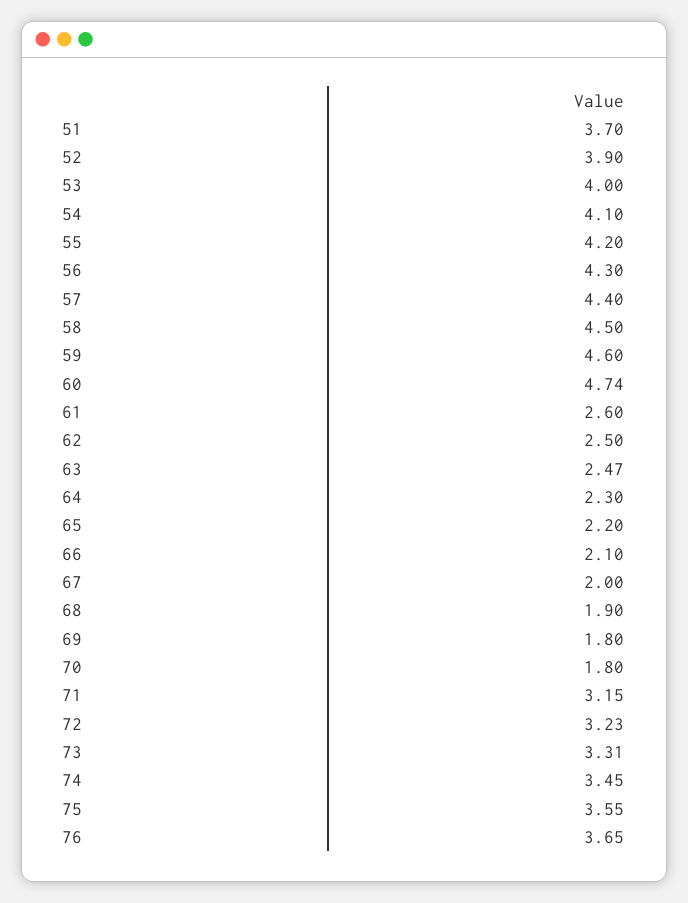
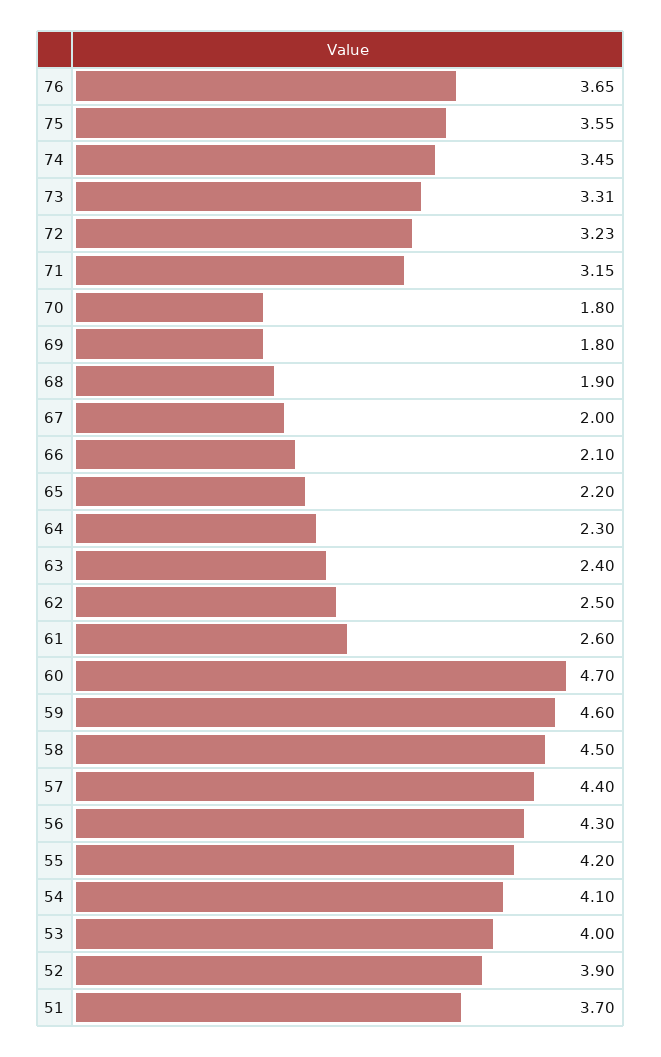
  {
    "51": 3.7,
    "52": 3.9,
    "53": 4,
    "54": 4.1,
    "55": 4.2,
    "56": 4.3,
    "57": 4.4,
    "58": 4.5,
    "59": 4.6,
-   "60": 4.74,
+   "60": 4.7,
    "61": 2.6,
    "62": 2.5,
-   "63": 2.47,
+   "63": 2.4,
    "64": 2.3,
    "65": 2.2,
    "66": 2.1,
    "67": 2,
    "68": 1.9,
    "69": 1.8,
    "70": 1.8,
    "71": 3.15,
    "72": 3.23,
    "73": 3.31,
    "74": 3.45,
    "75": 3.55,
    "76": 3.65
  }

